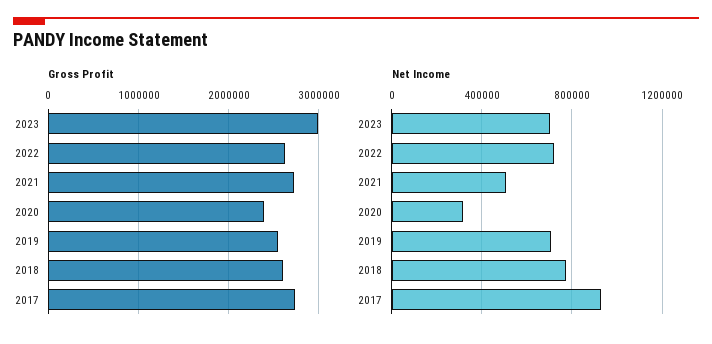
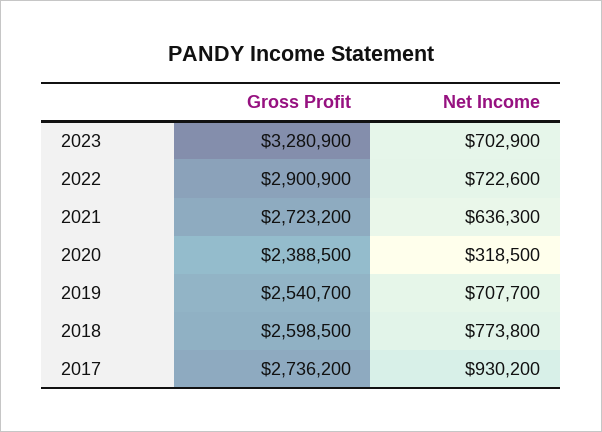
  {
    "Gross Profit": {
-     "2023": 3000000,
+     "2023": 3280900,
-     "2022": 2600000,
+     "2022": 2900900,
      "2021": 2723200,
      "2020": 2388500,
      "2019": 2540700,
      "2018": 2598500,
      "2017": 2736200
    },
    "Net Income": {
      "2023": 702900,
      "2022": 722600,
-     "2021": 500000,
+     "2021": 636300,
      "2020": 318500,
      "2019": 707700,
      "2018": 773800,
      "2017": 930200
    }
  }

